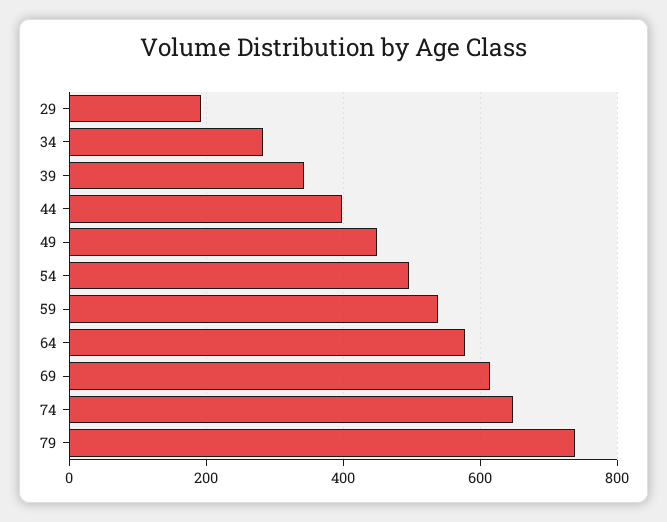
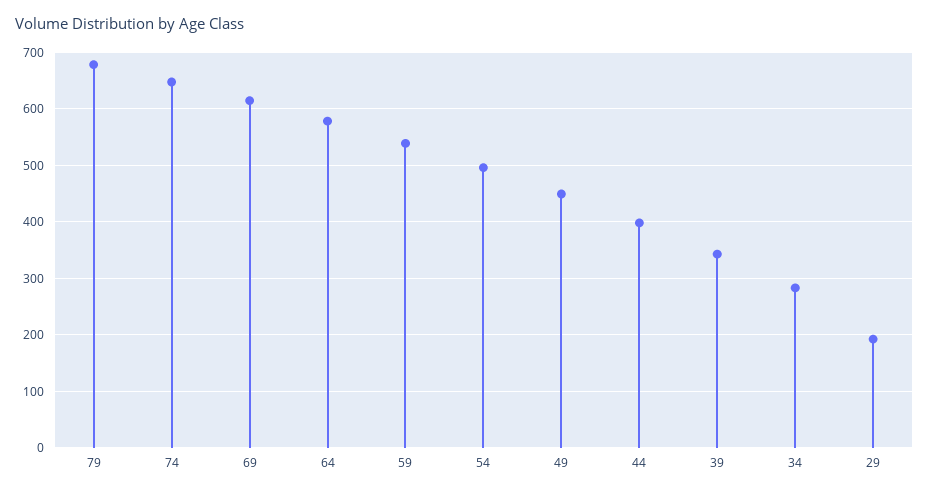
  {
    "29": 200,
    "34": 280,
    "39": 340,
    "44": 400,
    "49": 440,
    "54": 500,
    "59": 540,
    "64": 580,
    "69": 620,
    "74": 640,
-   "79": 740
+   "79": 680
  }

